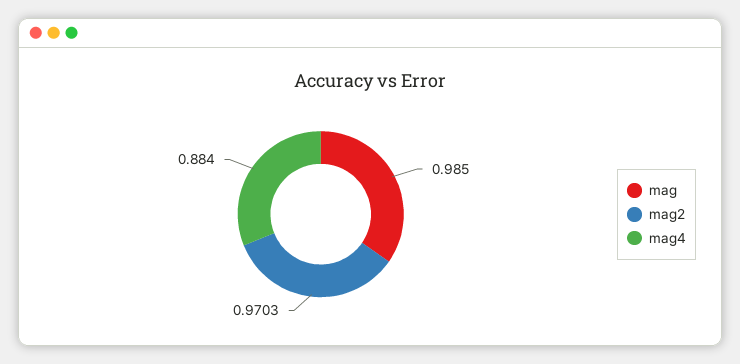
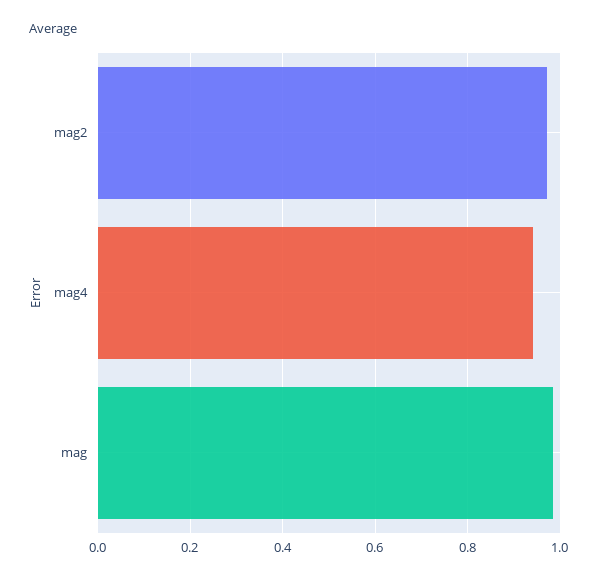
  {
    "mag": 0.985,
    "mag2": 0.9703,
-   "mag4": 0.884
+   "mag4": 0.94
  }

